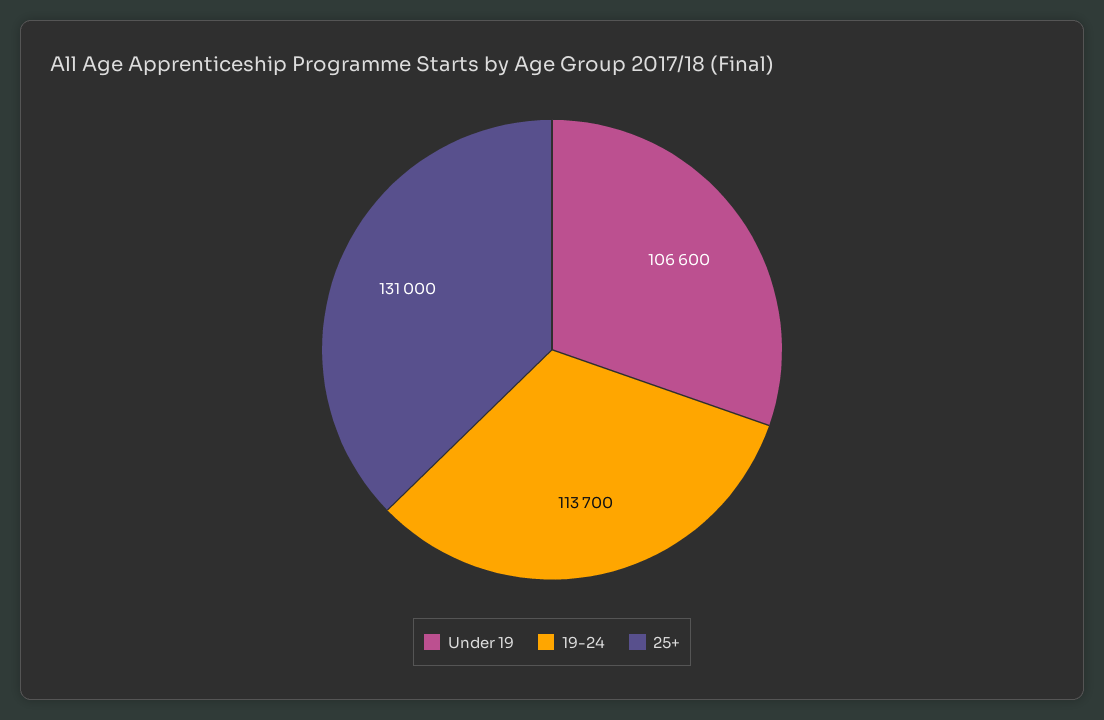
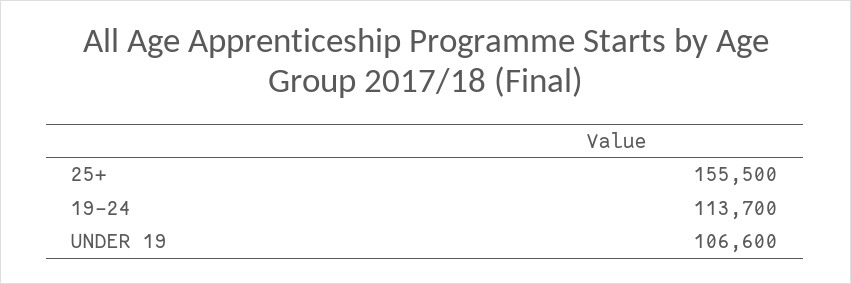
  {
    "Under 19": 106600,
    "19-24": 113700,
-   "25+": 131000
+   "25+": 155500
  }

